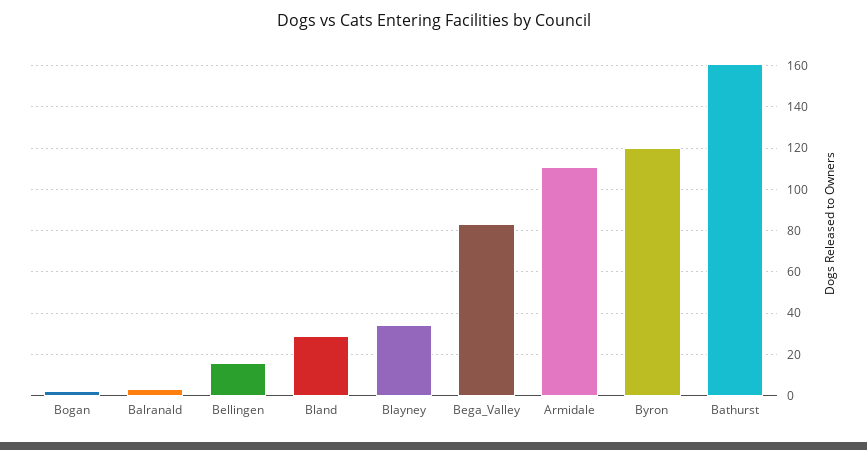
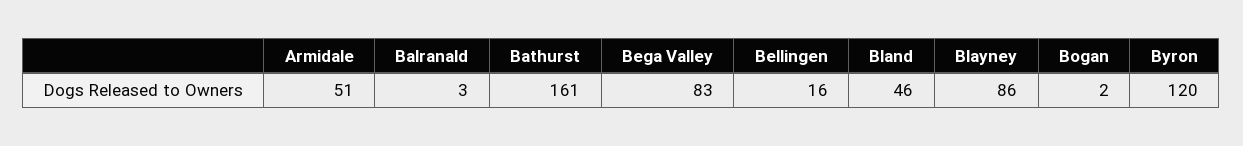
  {
    "Bogan": 2,
    "Balranald": 3,
    "Bellingen": 16,
-   "Bland": 30,
+   "Bland": 46,
-   "Blayney": 35,
+   "Blayney": 86,
    "Bega_Valley": 83,
-   "Armidale": 110,
+   "Armidale": 51,
    "Byron": 120,
    "Bathurst": 161
  }

